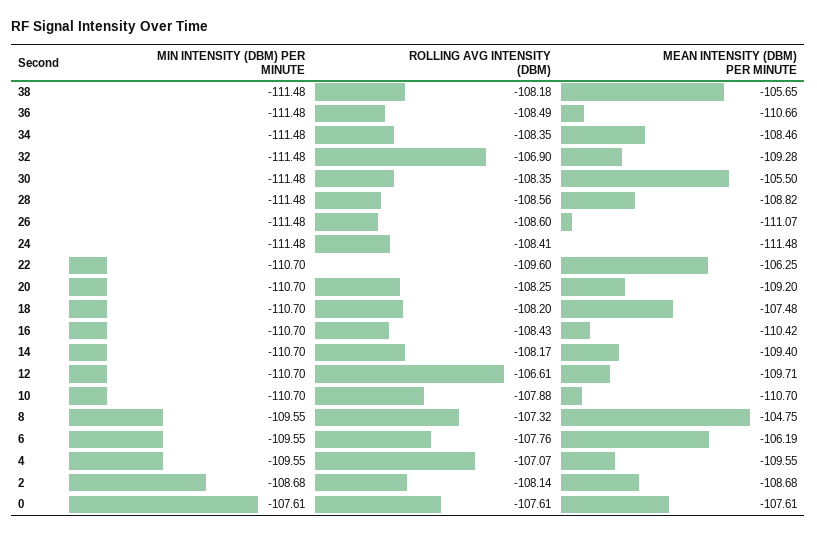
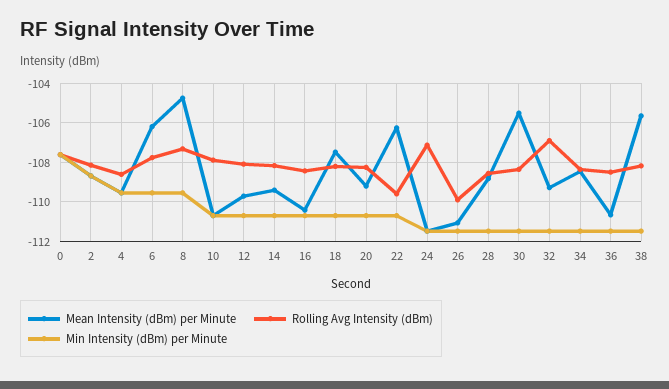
  {
    "MIN INTENSITY (DBM) PER MINUTE": {
      "38": -111.48,
      "36": -111.48,
      "34": -111.48,
      "32": -111.48,
      "30": -111.48,
      "28": -111.48,
      "26": -111.48,
      "24": -111.48,
      "22": -110.7,
      "20": -110.7,
      "18": -110.7,
      "16": -110.7,
      "14": -110.7,
      "12": -110.7,
      "10": -110.7,
      "8": -109.55,
      "6": -109.55,
      "4": -109.55,
      "2": -108.68,
      "0": -107.61
    },
    "ROLLING AVG INTENSITY (DBM)": {
      "38": -108.18,
      "36": -108.49,
      "34": -108.35,
      "32": -106.9,
      "30": -108.35,
      "28": -108.56,
-     "26": -108.6,
+     "26": -110,
-     "24": -108.41,
+     "24": -107,
      "22": -109.6,
      "20": -108.25,
      "18": -108.2,
      "16": -108.43,
      "14": -108.17,
-     "12": -106.61,
+     "12": -108,
      "10": -107.88,
      "8": -107.32,
      "6": -107.76,
-     "4": -107.07,
+     "4": -108.5,
      "2": -108.14,
      "0": -107.61
    },
    "MEAN INTENSITY (DBM) PER MINUTE": {
      "38": -105.65,
      "36": -110.66,
      "34": -108.46,
      "32": -109.28,
      "30": -105.5,
      "28": -108.82,
      "26": -111.07,
      "24": -111.48,
      "22": -106.25,
      "20": -109.2,
      "18": -107.48,
      "16": -110.42,
      "14": -109.4,
      "12": -109.71,
      "10": -110.7,
      "8": -104.75,
      "6": -106.19,
      "4": -109.55,
      "2": -108.68,
      "0": -107.61
    }
  }

